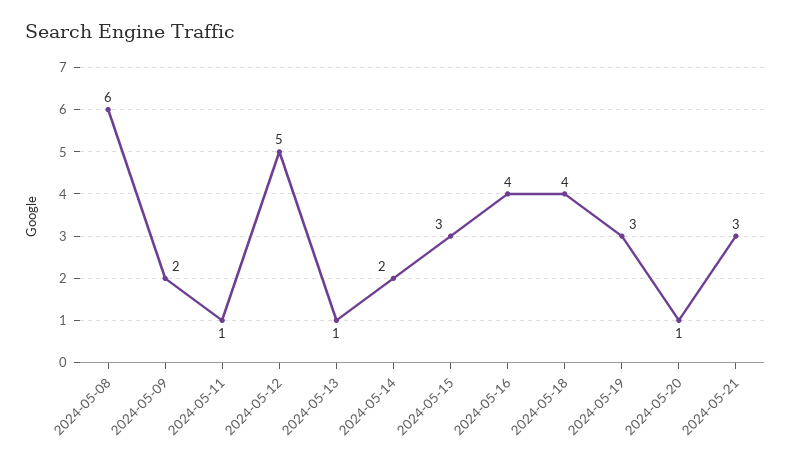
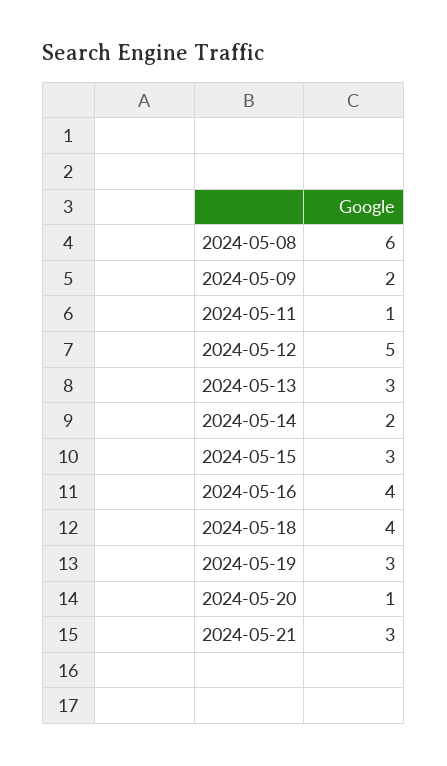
  {
    "2024-05-08": 6,
    "2024-05-09": 2,
    "2024-05-11": 1,
    "2024-05-12": 5,
-   "2024-05-13": 1,
+   "2024-05-13": 3,
    "2024-05-14": 2,
    "2024-05-15": 3,
    "2024-05-16": 4,
    "2024-05-18": 4,
    "2024-05-19": 3,
    "2024-05-20": 1,
    "2024-05-21": 3
  }

